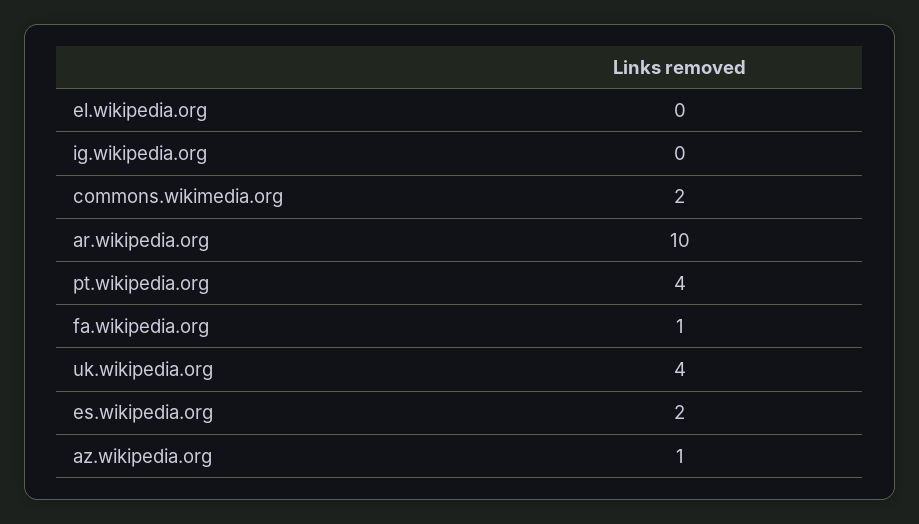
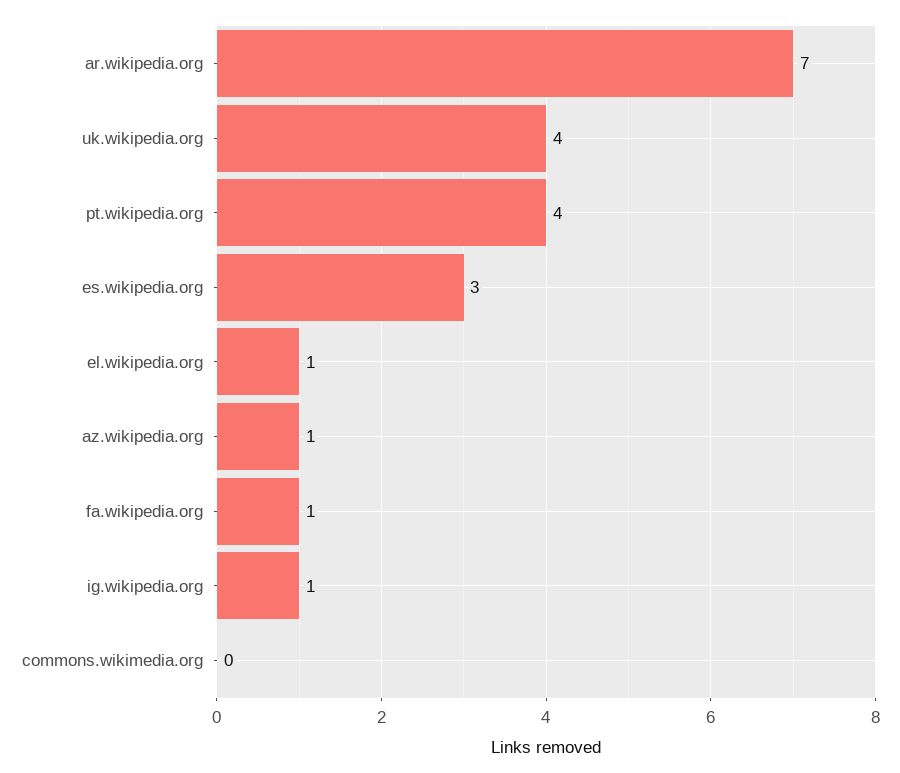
  {
-   "el.wikipedia.org": 0,
+   "el.wikipedia.org": 1,
-   "ig.wikipedia.org": 0,
+   "ig.wikipedia.org": 1,
-   "commons.wikimedia.org": 2,
+   "commons.wikimedia.org": 0,
-   "ar.wikipedia.org": 10,
+   "ar.wikipedia.org": 7,
    "pt.wikipedia.org": 4,
    "fa.wikipedia.org": 1,
    "uk.wikipedia.org": 4,
-   "es.wikipedia.org": 2,
+   "es.wikipedia.org": 3,
    "az.wikipedia.org": 1
  }

